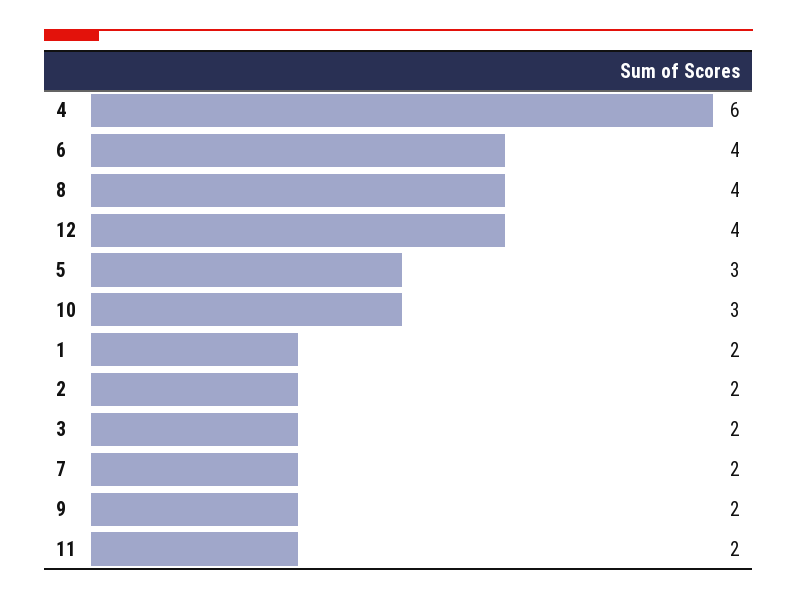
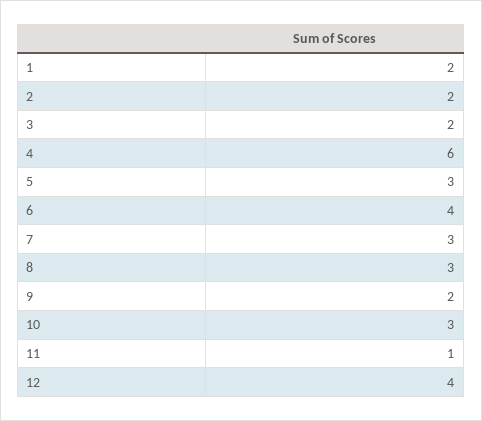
  {
    "4": 6,
    "6": 4,
-   "8": 4,
+   "8": 3,
    "12": 4,
    "5": 3,
    "10": 3,
    "1": 2,
    "2": 2,
    "3": 2,
-   "7": 2,
+   "7": 3,
    "9": 2,
-   "11": 2
+   "11": 1
  }

